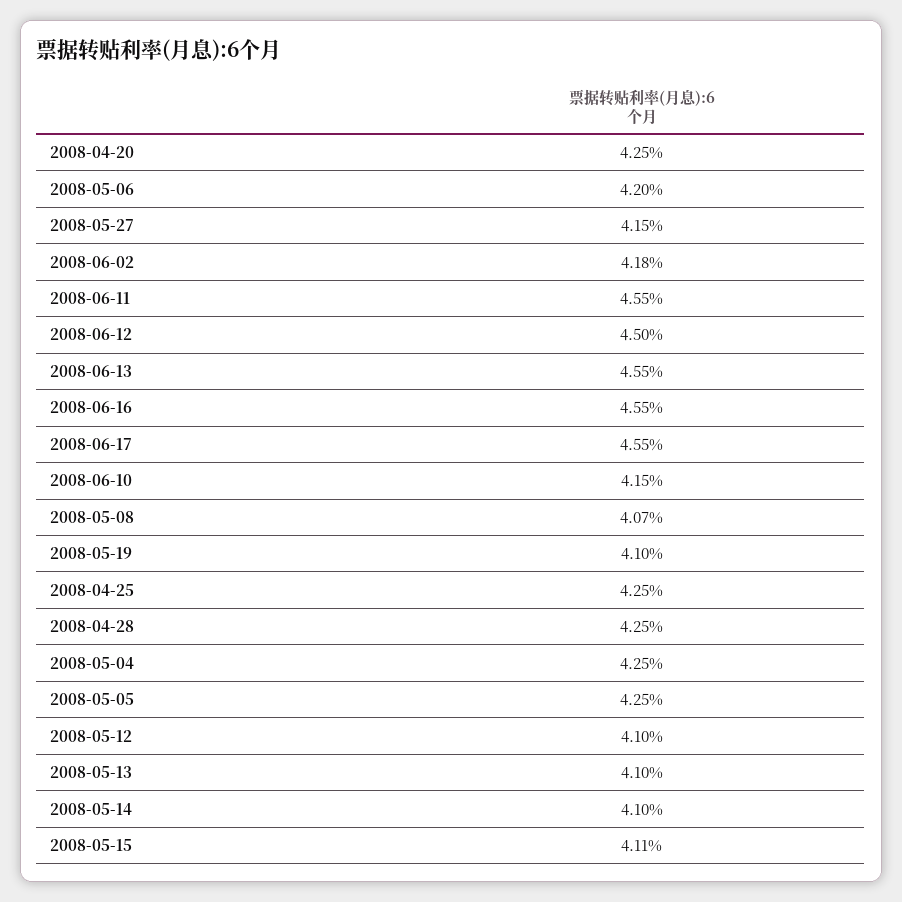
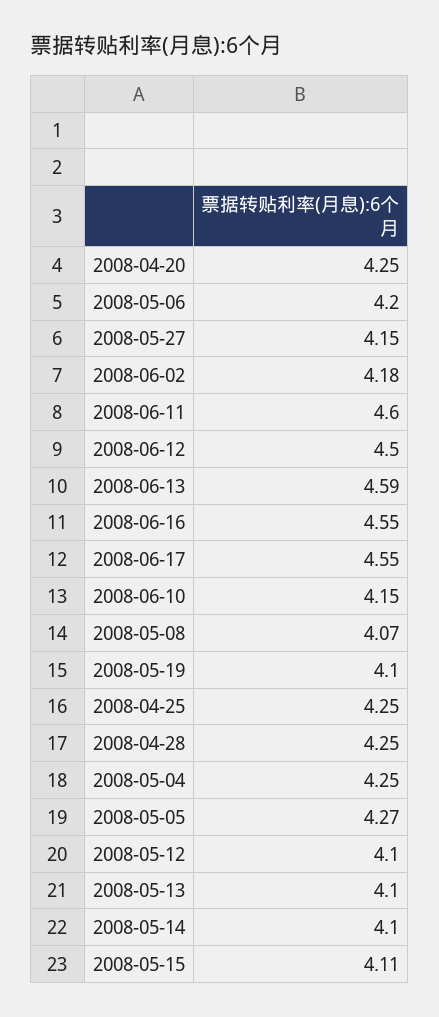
  {
    "2008-04-20": 4.25,
    "2008-05-06": 4.2,
    "2008-05-27": 4.15,
    "2008-06-02": 4.18,
-   "2008-06-11": 4.55,
+   "2008-06-11": 4.6,
    "2008-06-12": 4.5,
-   "2008-06-13": 4.55,
+   "2008-06-13": 4.59,
    "2008-06-16": 4.55,
    "2008-06-17": 4.55,
    "2008-06-10": 4.15,
    "2008-05-08": 4.07,
    "2008-05-19": 4.1,
    "2008-04-25": 4.25,
    "2008-04-28": 4.25,
    "2008-05-04": 4.25,
-   "2008-05-05": 4.25,
+   "2008-05-05": 4.27,
    "2008-05-12": 4.1,
    "2008-05-13": 4.1,
    "2008-05-14": 4.1,
    "2008-05-15": 4.11
  }

